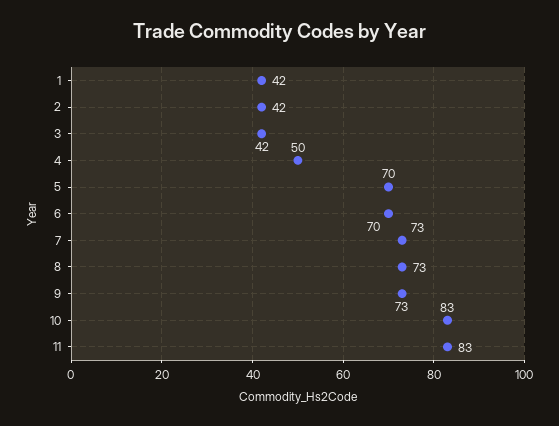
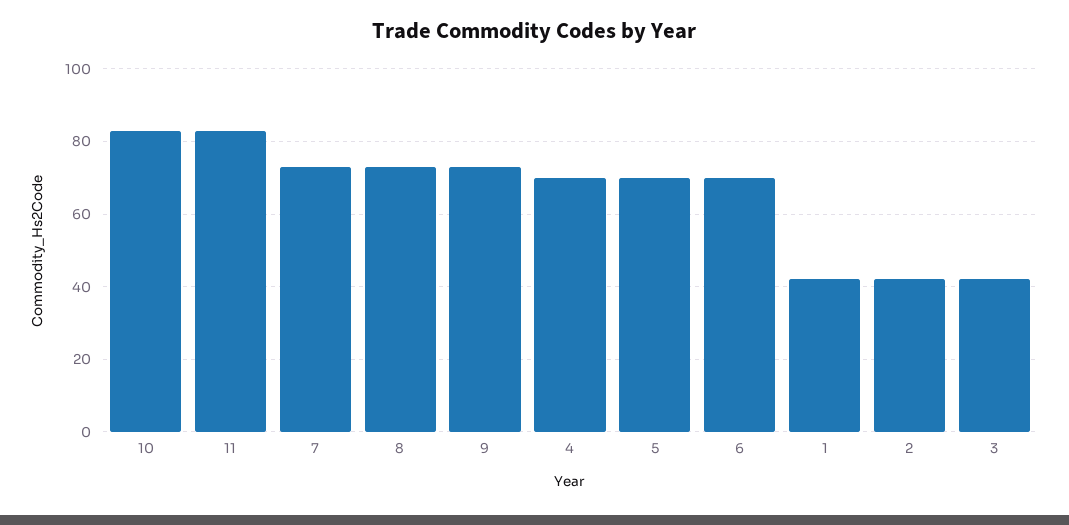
  {
    "1": 42,
    "2": 42,
    "3": 42,
-   "4": 50,
+   "4": 70,
    "5": 70,
    "6": 70,
    "7": 73,
    "8": 73,
    "9": 73,
    "10": 83,
    "11": 83
  }

